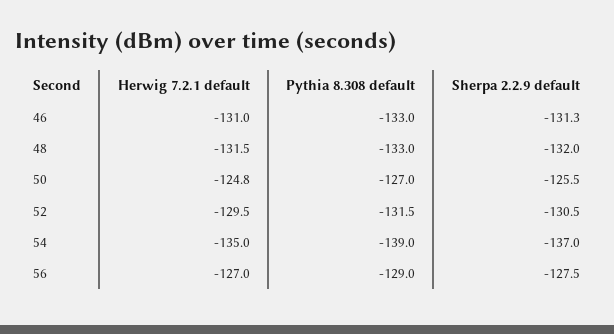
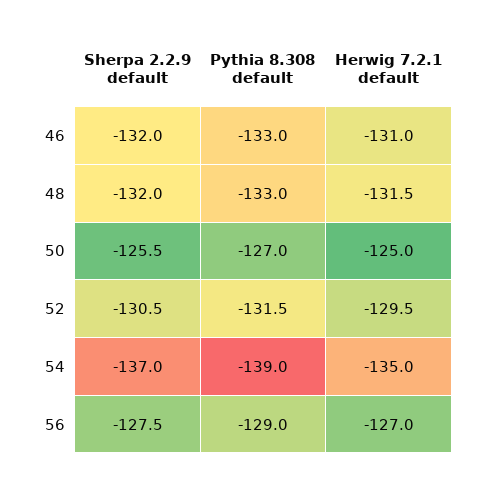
  {
    "Herwig 7.2.1 default": {
      "46": -131,
      "48": -131.5,
-     "50": -124.8,
+     "50": -125,
      "52": -129.5,
      "54": -135,
      "56": -127
    },
    "Pythia 8.308 default": {
      "46": -133,
      "48": -133,
      "50": -127,
      "52": -131.5,
      "54": -139,
      "56": -129
    },
    "Sherpa 2.2.9 default": {
-     "46": -131.3,
+     "46": -132,
      "48": -132,
      "50": -125.5,
      "52": -130.5,
      "54": -137,
      "56": -127.5
    }
  }

